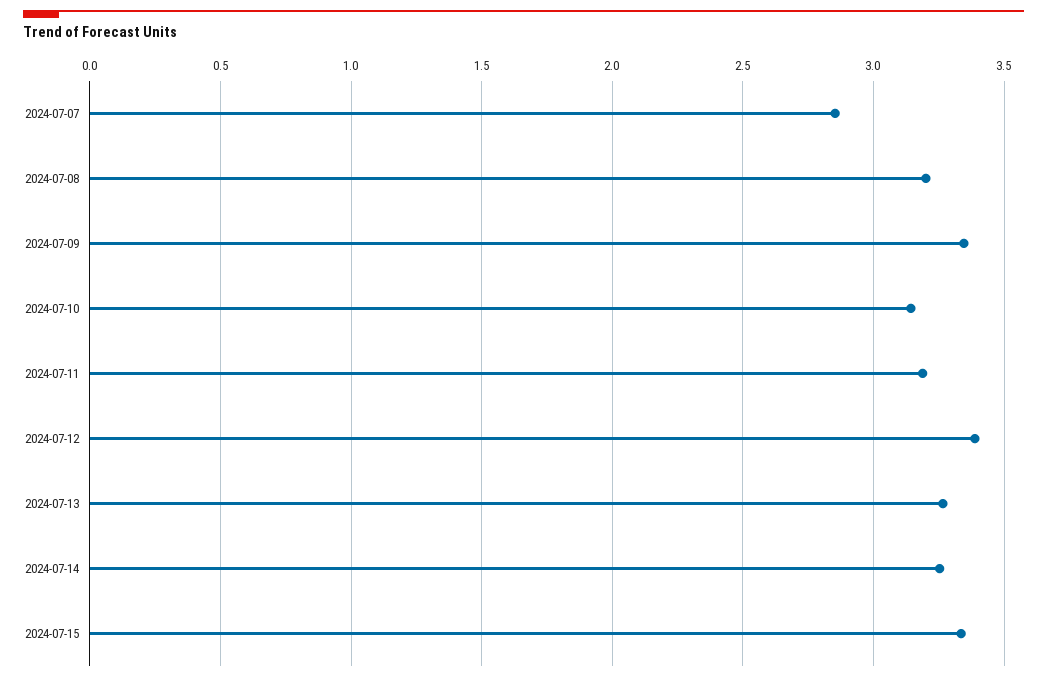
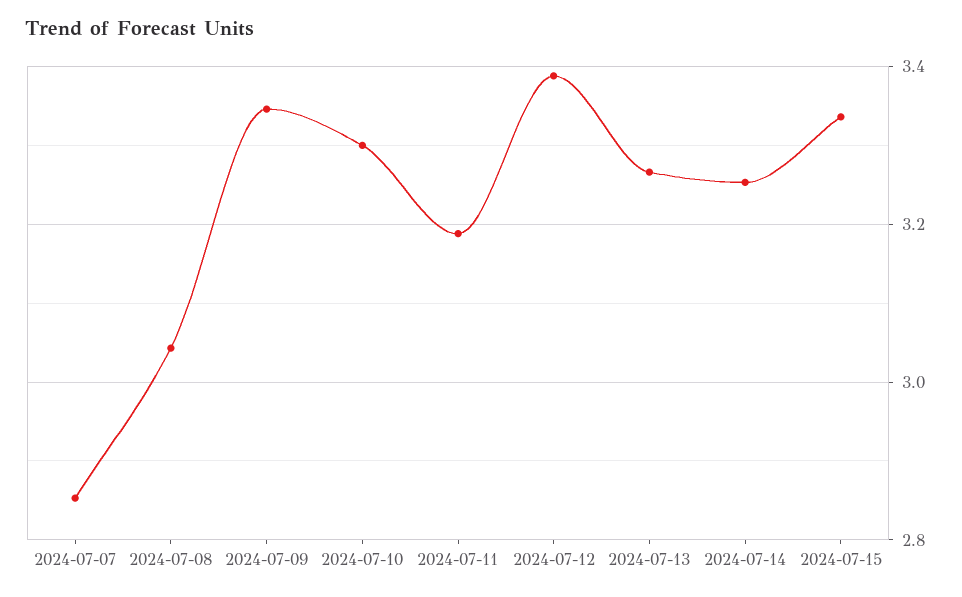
  {
    "2024-07-07": 2.86,
-   "2024-07-08": 3.2,
+   "2024-07-08": 3.04,
    "2024-07-09": 3.34,
-   "2024-07-10": 3.15,
+   "2024-07-10": 3.3,
    "2024-07-11": 3.18,
    "2024-07-12": 3.38,
    "2024-07-13": 3.26,
    "2024-07-14": 3.26,
    "2024-07-15": 3.34
  }

